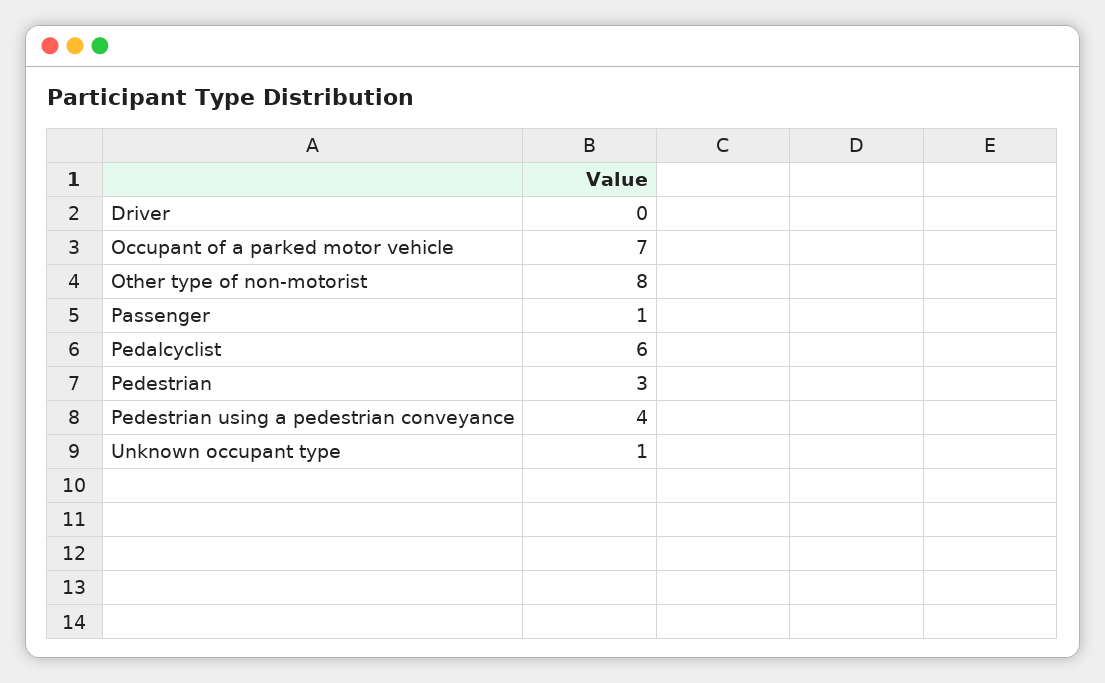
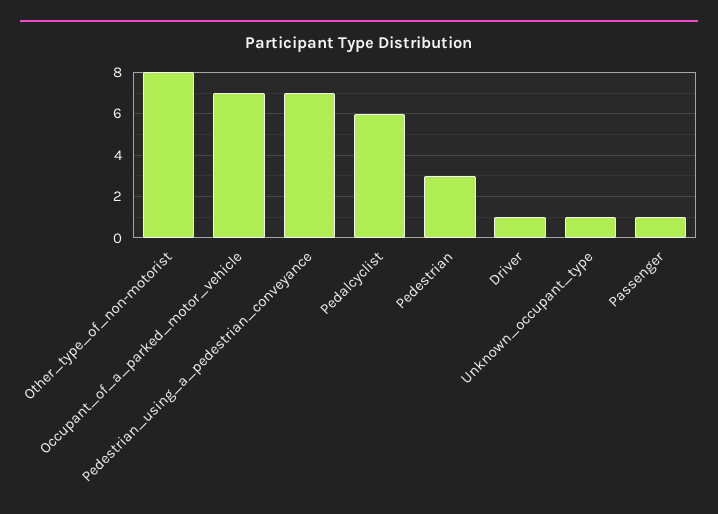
  {
-   "Driver": 0,
+   "Driver": 1,
    "Occupant of a parked motor vehicle": 7,
    "Other type of non-motorist": 8,
    "Passenger": 1,
    "Pedalcyclist": 6,
    "Pedestrian": 3,
-   "Pedestrian using a pedestrian conveyance": 4,
+   "Pedestrian using a pedestrian conveyance": 7,
    "Unknown occupant type": 1
  }

